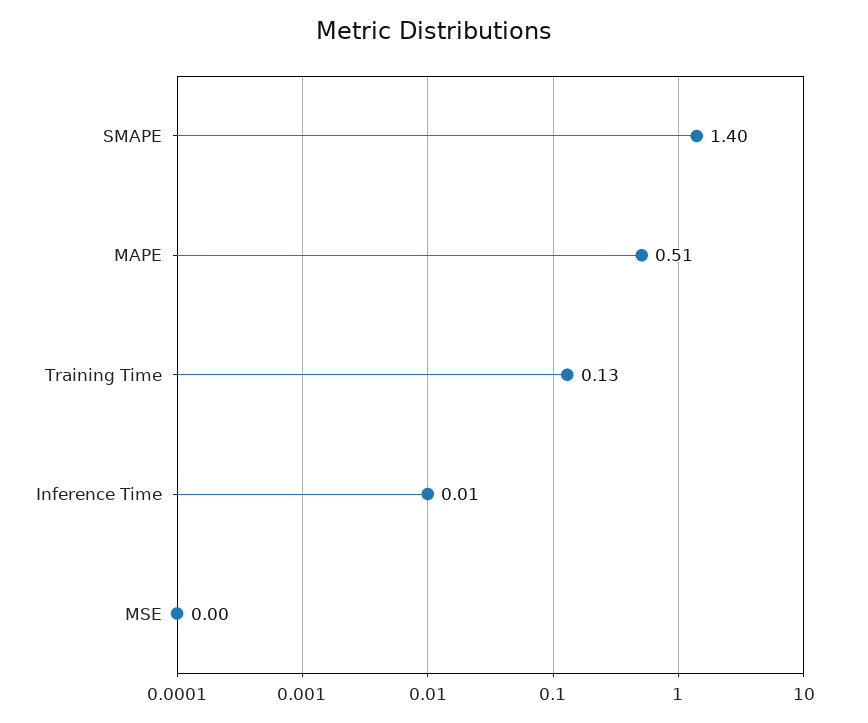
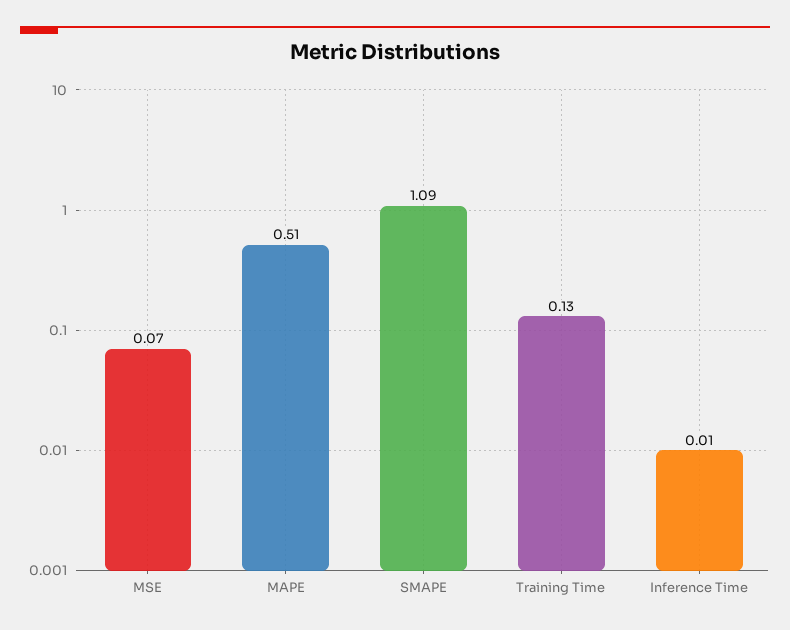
  {
-   "SMAPE": 1.4,
+   "SMAPE": 1.09,
    "MAPE": 0.51,
    "Training Time": 0.13,
    "Inference Time": 0.01,
-   "MSE": 0
+   "MSE": 0.07
  }

